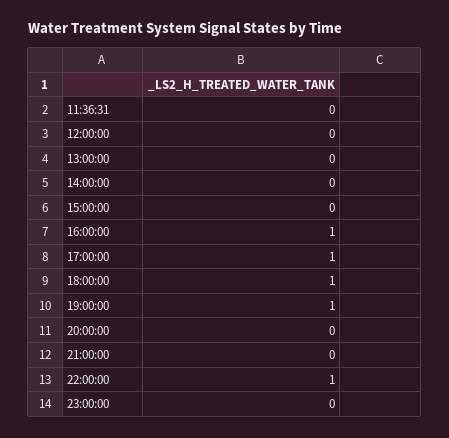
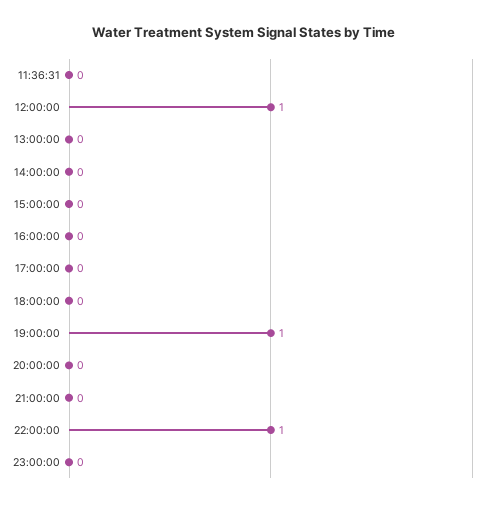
  {
    "11:36:31": 0,
-   "12:00:00": 0,
+   "12:00:00": 1,
    "13:00:00": 0,
    "14:00:00": 0,
    "15:00:00": 0,
-   "16:00:00": 1,
+   "16:00:00": 0,
-   "17:00:00": 1,
+   "17:00:00": 0,
-   "18:00:00": 1,
+   "18:00:00": 0,
    "19:00:00": 1,
    "20:00:00": 0,
    "21:00:00": 0,
    "22:00:00": 1,
    "23:00:00": 0
  }

